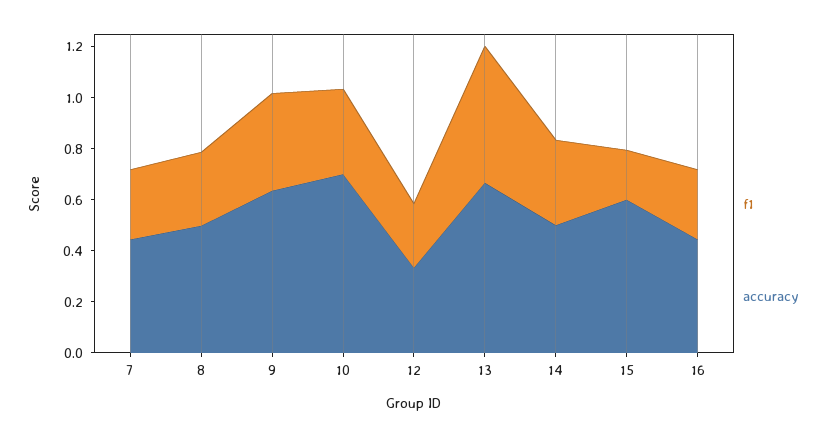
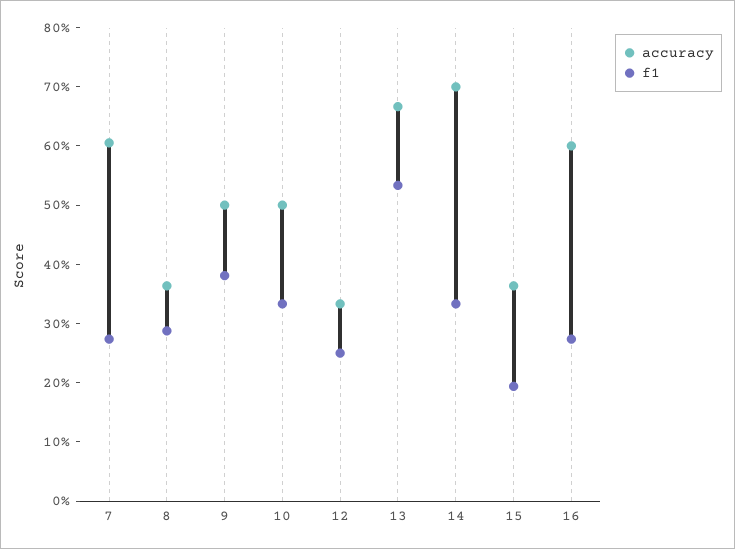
  {
    "f1": {
      "7": 0.28,
      "8": 0.28,
      "9": 0.38,
      "10": 0.34,
      "12": 0.26,
      "13": 0.54,
      "14": 0.34,
      "15": 0.2,
      "16": 0.28
    },
    "accuracy": {
-     "7": 0.45,
+     "7": 0.6,
-     "8": 0.5,
+     "8": 0.36,
-     "9": 0.65,
+     "9": 0.5,
-     "10": 0.7,
+     "10": 0.5,
      "12": 0.34,
      "13": 0.66,
-     "14": 0.5,
+     "14": 0.7,
-     "15": 0.6,
+     "15": 0.36,
-     "16": 0.45
+     "16": 0.6
    }
  }

